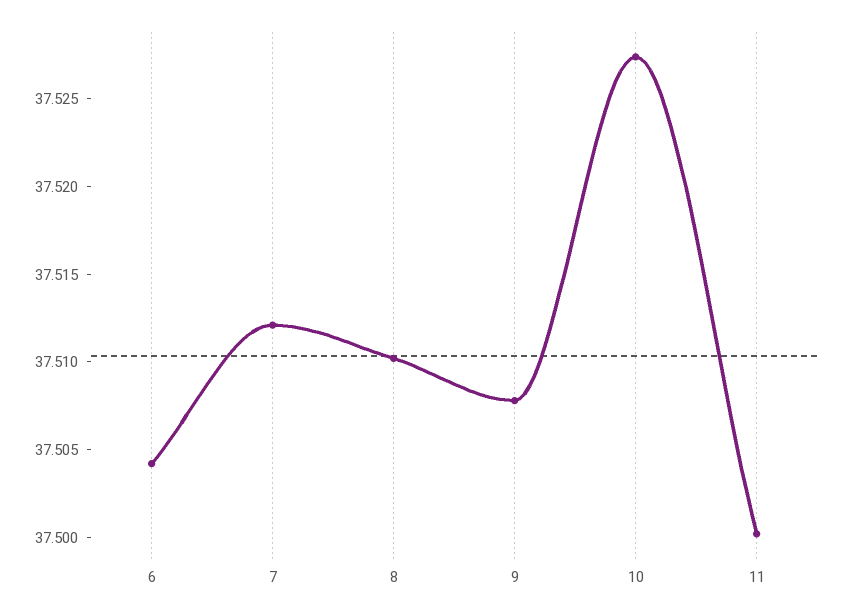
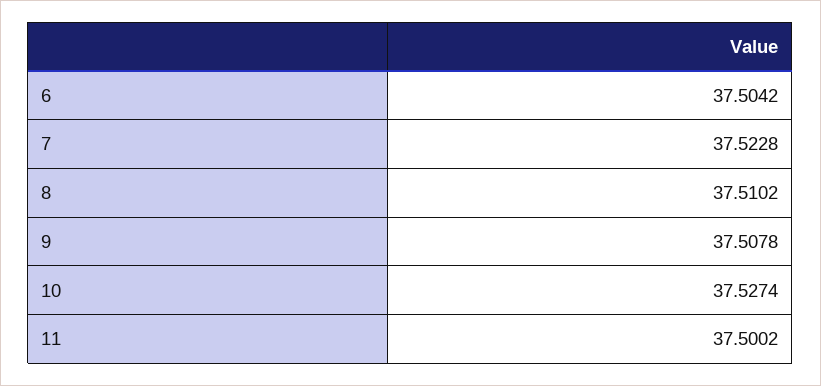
  {
    "6": 37.5042,
-   "7": 37.512,
+   "7": 37.5228,
    "8": 37.5102,
    "9": 37.5078,
    "10": 37.5274,
    "11": 37.5002
  }

